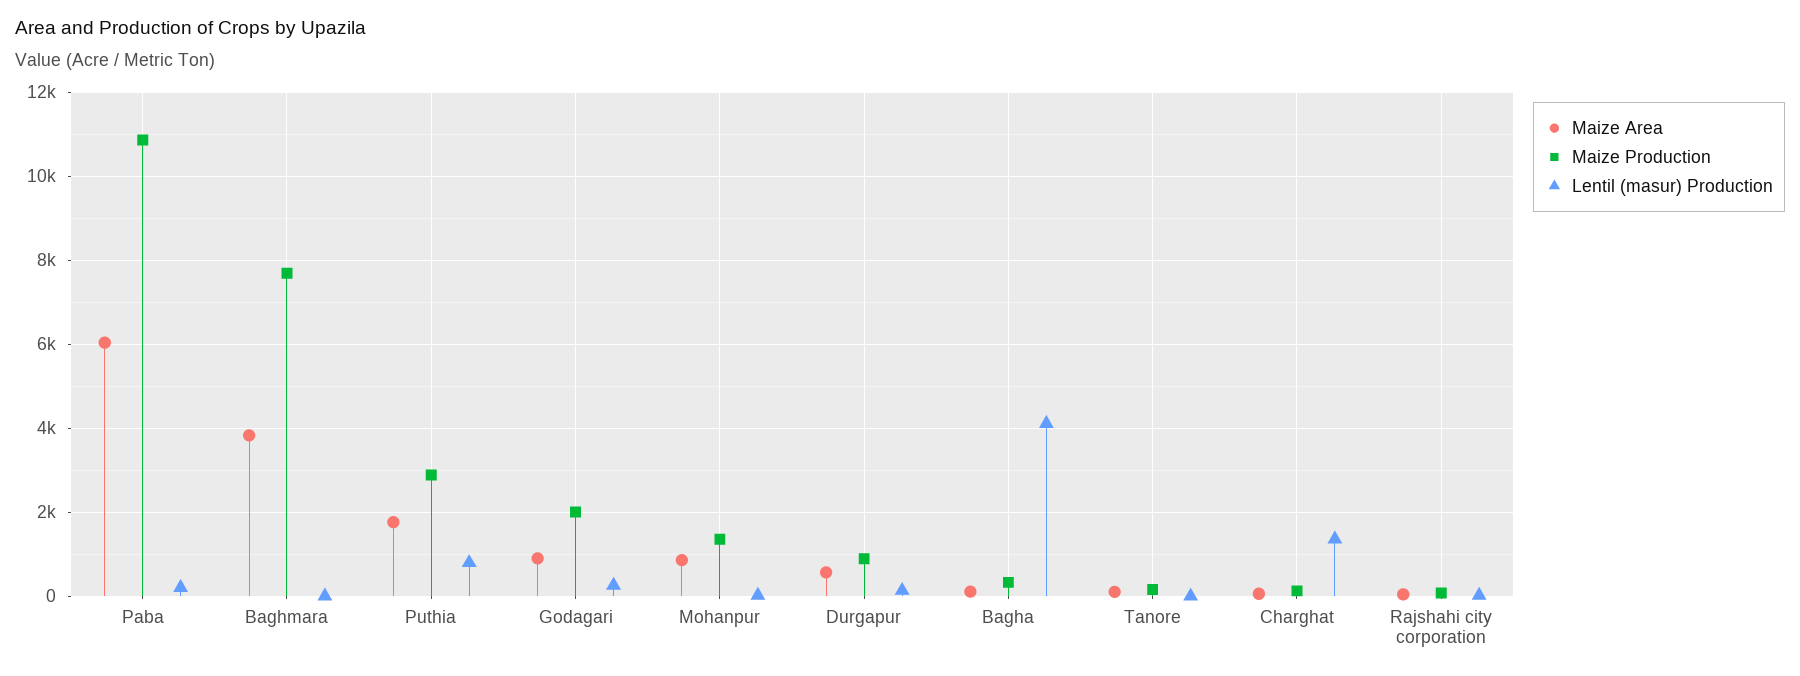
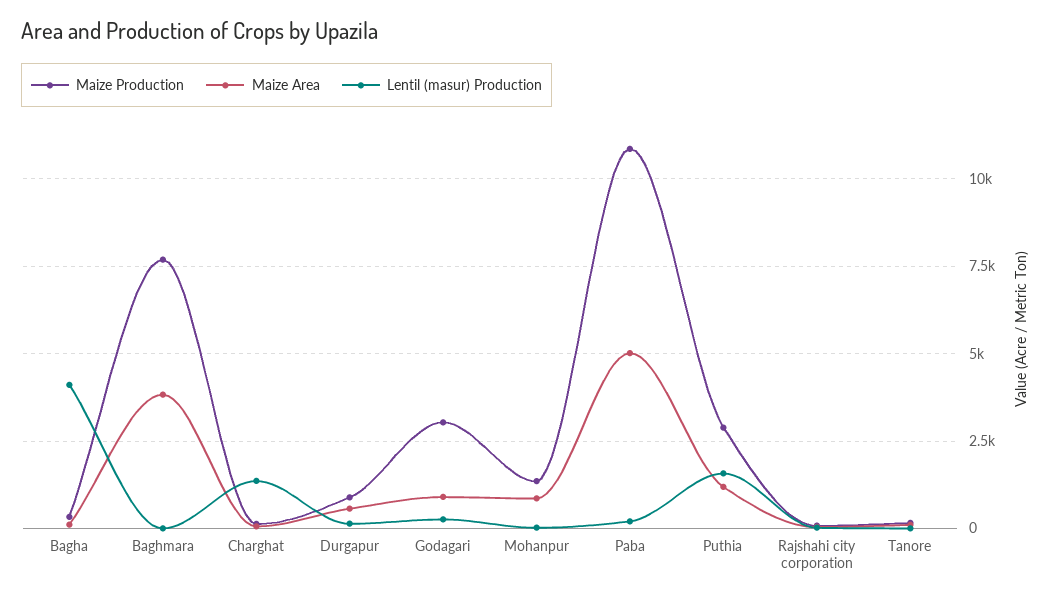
  {
    "Maize Area": {
-     "Paba": 6000,
+     "Paba": 5000,
      "Baghmara": 3800,
-     "Puthia": 1800,
+     "Puthia": 1250,
      "Godagari": 1000,
      "Mohanpur": 800,
      "Durgapur": 600,
      "Bagha": 200,
      "Tanore": 200,
      "Charghat": 0,
      "Rajshahi city corporation": 0
    },
    "Maize Production": {
      "Paba": 10800,
      "Baghmara": 7600,
      "Puthia": 2800,
-     "Godagari": 2000,
+     "Godagari": 3000,
      "Mohanpur": 1400,
      "Durgapur": 800,
      "Bagha": 400,
      "Tanore": 200,
      "Charghat": 200,
      "Rajshahi city corporation": 0
    },
    "Lentil (masur) Production": {
      "Paba": 200,
      "Baghmara": 0,
-     "Puthia": 800,
+     "Puthia": 1500,
      "Godagari": 200,
      "Mohanpur": 0,
      "Durgapur": 200,
      "Bagha": 4200,
      "Tanore": 0,
      "Charghat": 1400,
      "Rajshahi city corporation": 0
    }
  }

